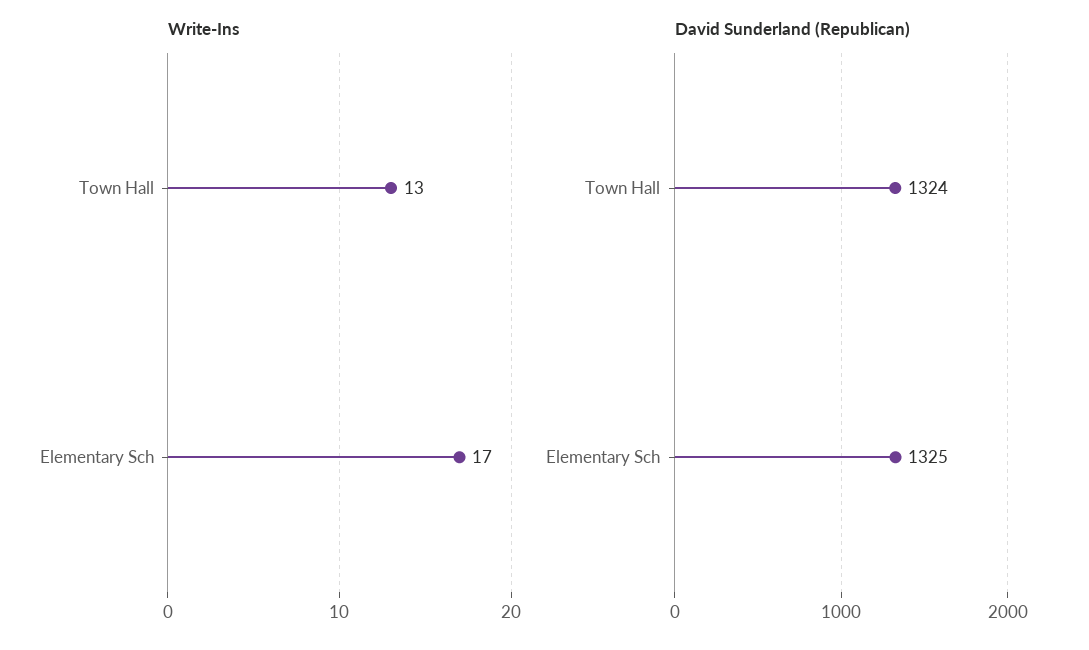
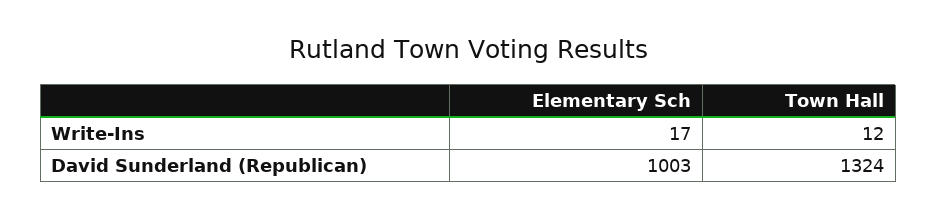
  {
    "Write-Ins": {
-     "Town Hall": 13,
+     "Town Hall": 12,
      "Elementary Sch": 17
    },
    "David Sunderland (Republican)": {
      "Town Hall": 1324,
-     "Elementary Sch": 1325
+     "Elementary Sch": 1003
    }
  }

